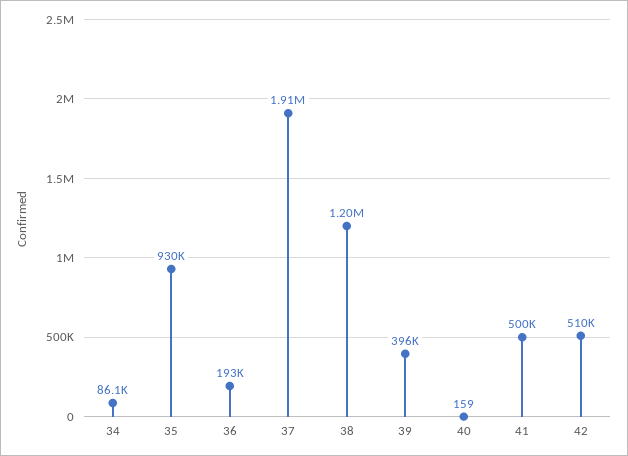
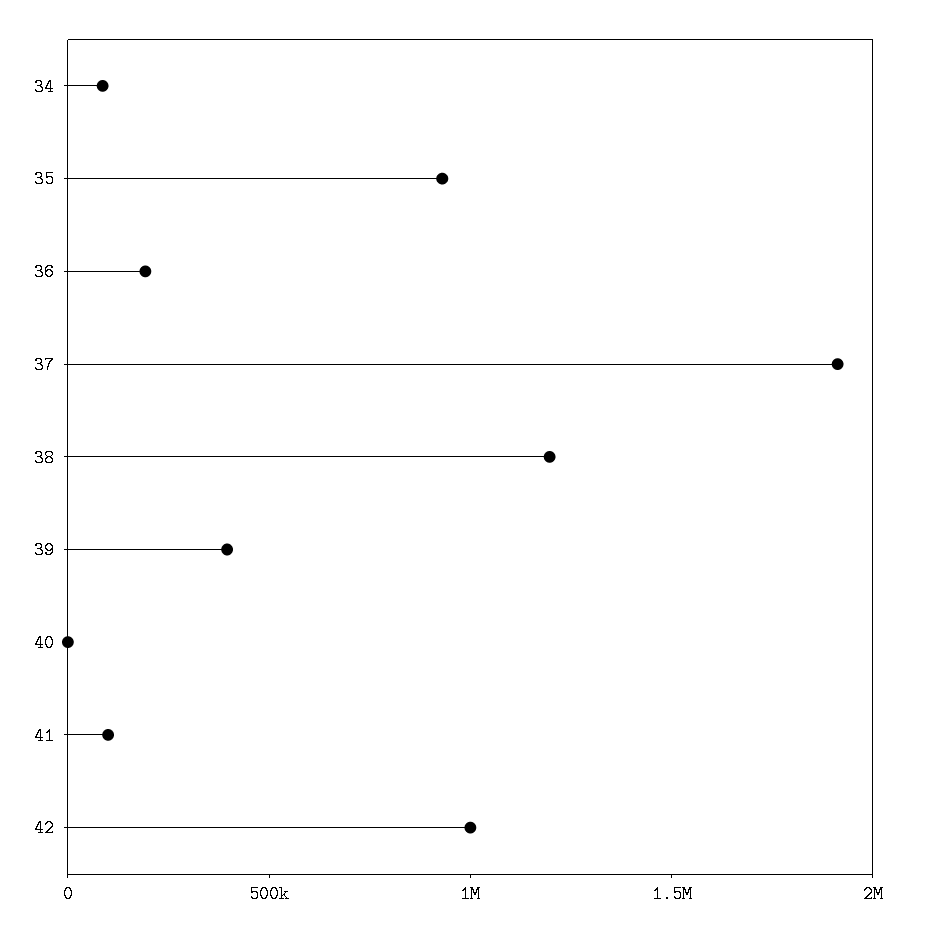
  {
    "34": 86100,
    "35": 930000,
    "36": 193000,
    "37": 1910000,
    "38": 1200000,
    "39": 396000,
    "40": 159,
-   "41": 500000,
+   "41": 100000,
-   "42": 510000
+   "42": 1000000
  }

